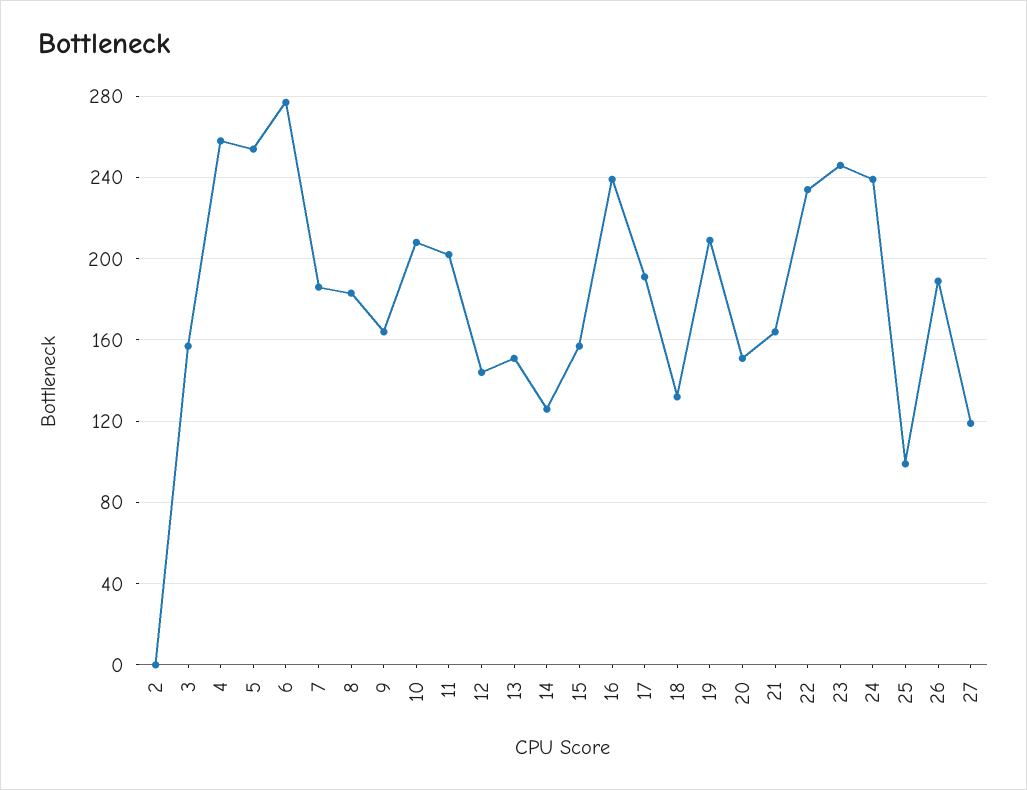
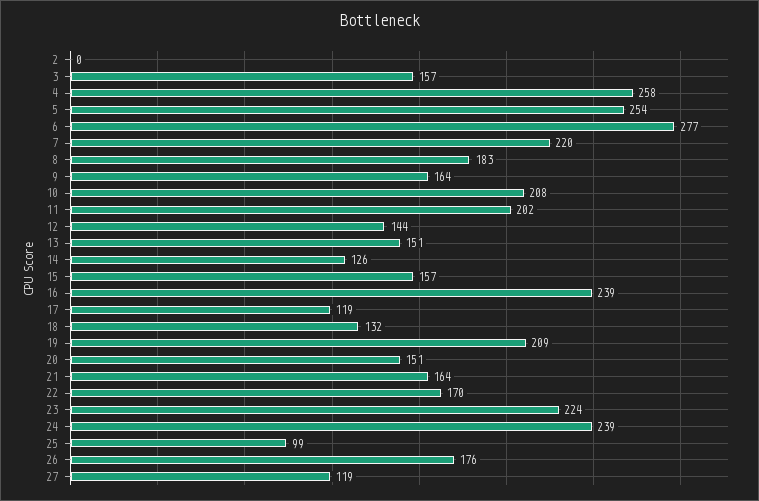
  {
    "2": 0,
    "3": 157,
    "4": 258,
    "5": 254,
    "6": 277,
-   "7": 185,
+   "7": 220,
    "8": 183,
    "9": 164,
    "10": 208,
    "11": 202,
    "12": 144,
    "13": 151,
    "14": 126,
    "15": 157,
    "16": 239,
-   "17": 190,
+   "17": 119,
    "18": 132,
    "19": 209,
    "20": 151,
    "21": 164,
-   "22": 235,
+   "22": 170,
-   "23": 245,
+   "23": 224,
    "24": 239,
    "25": 99,
-   "26": 190,
+   "26": 176,
    "27": 119
  }

